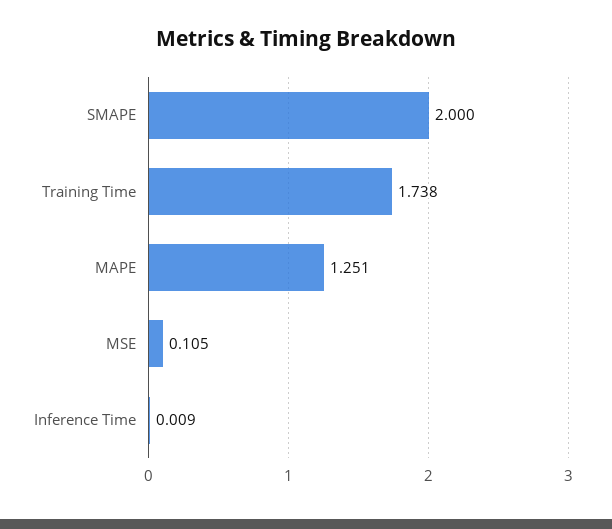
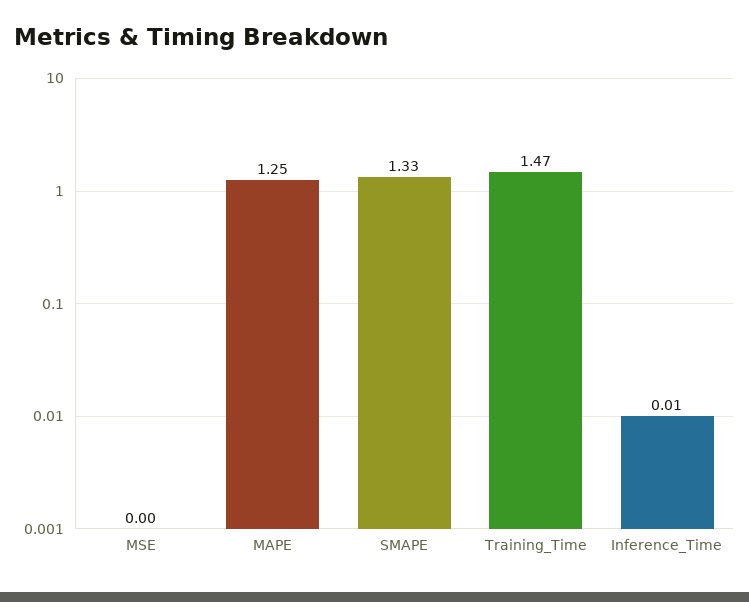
  {
-   "SMAPE": 2,
+   "SMAPE": 1.33,
-   "Training Time": 1.738,
+   "Training Time": 1.47,
    "MAPE": 1.251,
-   "MSE": 0.105,
+   "MSE": 0,
    "Inference Time": 0.009
  }

